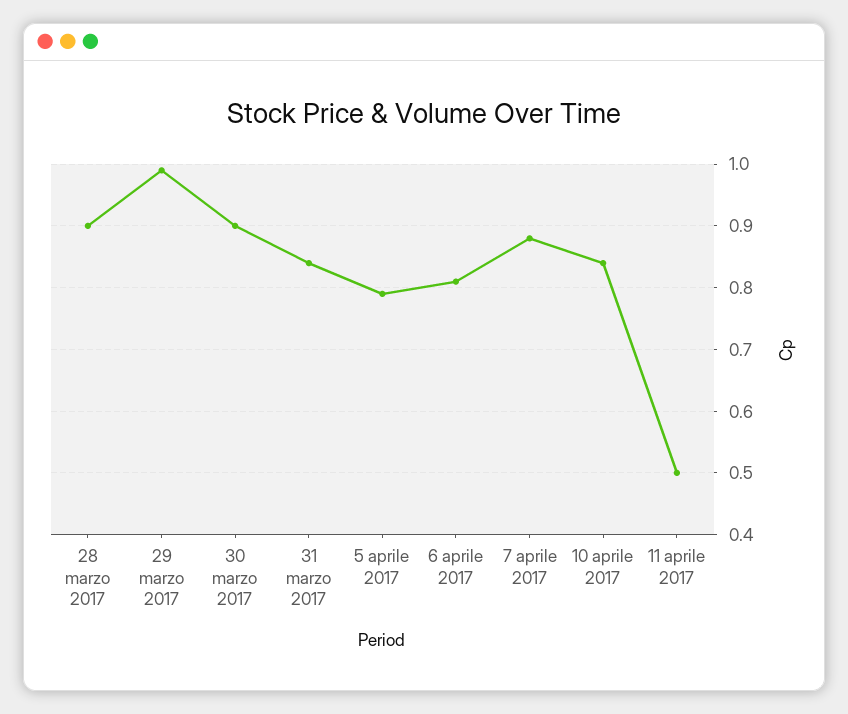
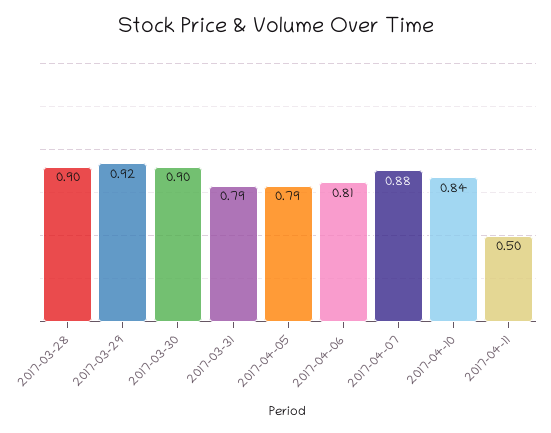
  {
    "28 marzo 2017": 0.9,
-   "29 marzo 2017": 0.99,
+   "29 marzo 2017": 0.92,
    "30 marzo 2017": 0.9,
-   "31 marzo 2017": 0.84,
+   "31 marzo 2017": 0.79,
    "5 aprile 2017": 0.79,
    "6 aprile 2017": 0.81,
    "7 aprile 2017": 0.88,
    "10 aprile 2017": 0.84,
    "11 aprile 2017": 0.5
  }

